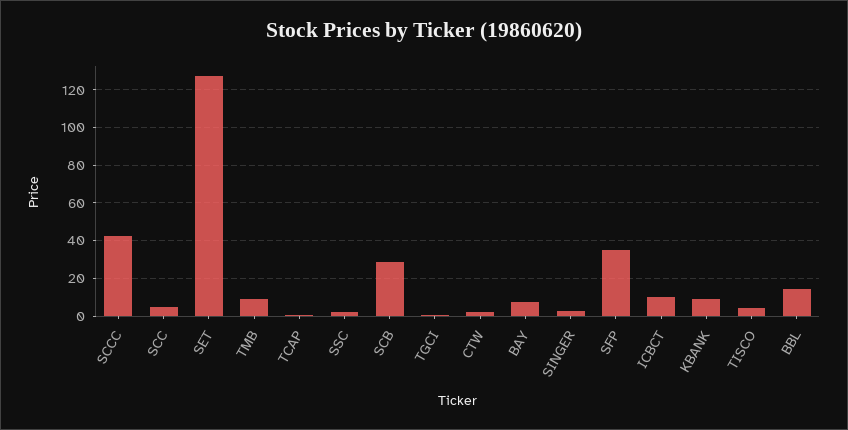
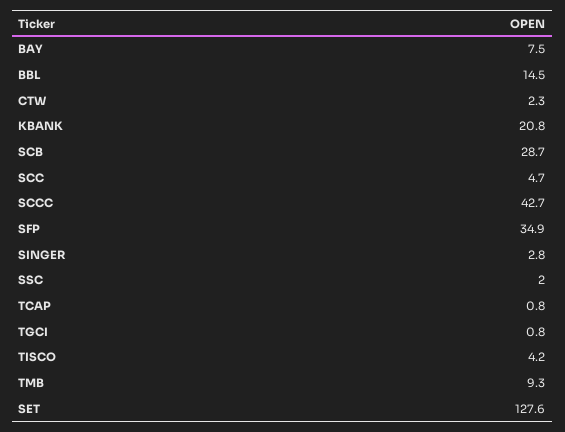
  {
    "SCCC": 42.7,
    "SCC": 4.7,
    "SET": 127.6,
    "TMB": 9.3,
    "TCAP": 0.8,
    "SSC": 2,
    "SCB": 28.7,
    "TGCI": 0.8,
    "CTW": 2.3,
    "BAY": 7.5,
    "SINGER": 2.8,
    "SFP": 34.9,
-   "ICBCT": 10,
-   "KBANK": 10,
+   "KBANK": 20.8,
    "TISCO": 4.2,
    "BBL": 14.5
  }

